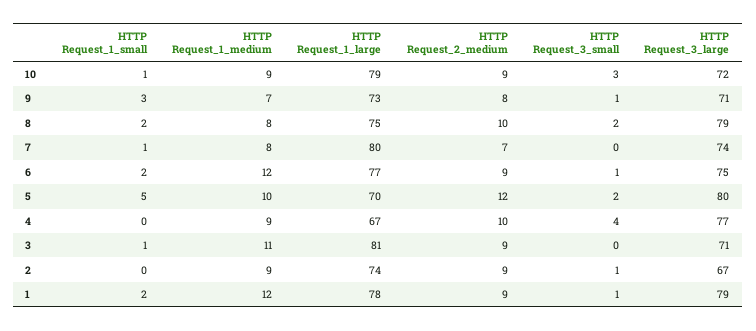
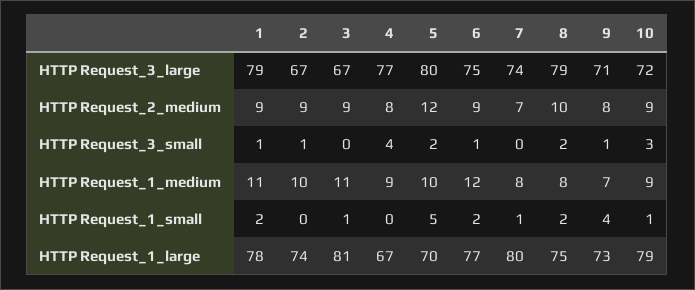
  {
    "HTTP Request_1_small": {
      "10": 1,
-     "9": 3,
+     "9": 4,
      "8": 2,
      "7": 1,
      "6": 2,
      "5": 5,
      "4": 0,
      "3": 1,
      "2": 0,
      "1": 2
    },
    "HTTP Request_1_medium": {
      "10": 9,
      "9": 7,
      "8": 8,
      "7": 8,
      "6": 12,
      "5": 10,
      "4": 9,
      "3": 11,
-     "2": 9,
+     "2": 10,
-     "1": 12
+     "1": 11
    },
    "HTTP Request_1_large": {
      "10": 79,
      "9": 73,
      "8": 75,
      "7": 80,
      "6": 77,
      "5": 70,
      "4": 67,
      "3": 81,
      "2": 74,
      "1": 78
    },
    "HTTP Request_2_medium": {
      "10": 9,
      "9": 8,
      "8": 10,
      "7": 7,
      "6": 9,
      "5": 12,
-     "4": 10,
+     "4": 8,
      "3": 9,
      "2": 9,
      "1": 9
    },
    "HTTP Request_3_small": {
      "10": 3,
      "9": 1,
      "8": 2,
      "7": 0,
      "6": 1,
      "5": 2,
      "4": 4,
      "3": 0,
      "2": 1,
      "1": 1
    },
    "HTTP Request_3_large": {
      "10": 72,
      "9": 71,
      "8": 79,
      "7": 74,
      "6": 75,
      "5": 80,
      "4": 77,
-     "3": 71,
+     "3": 67,
      "2": 67,
      "1": 79
    }
  }

